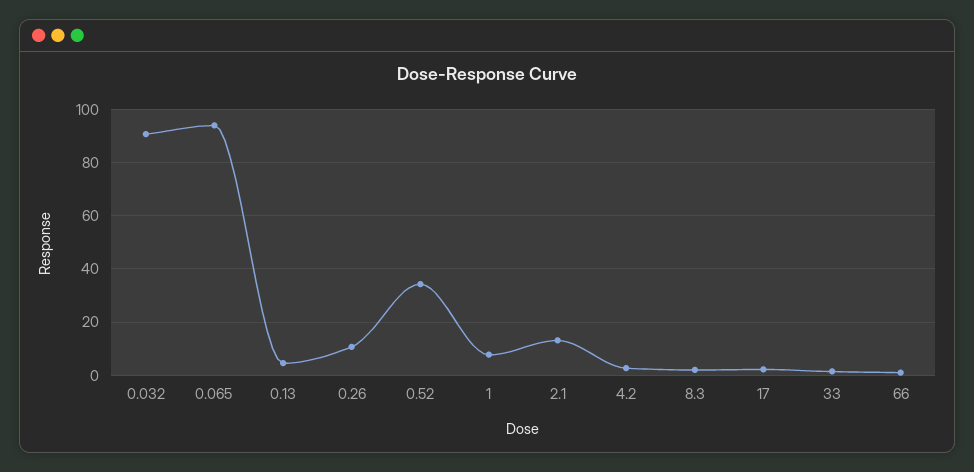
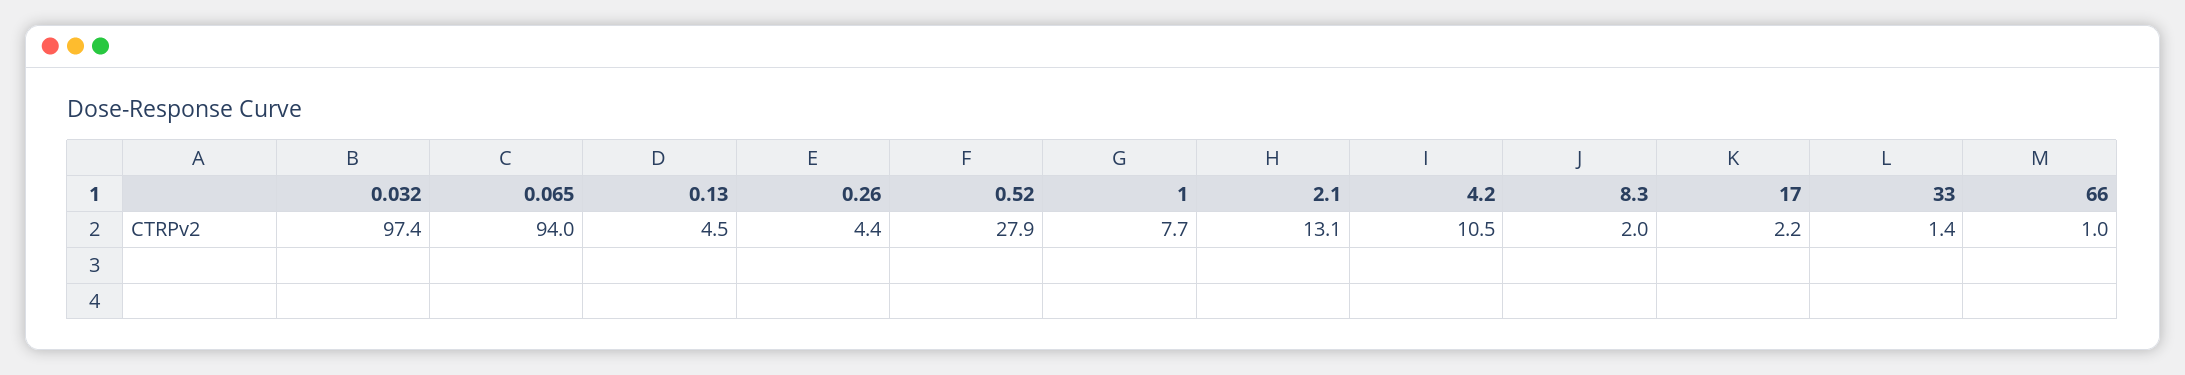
  {
-   "0.032": 90,
+   "0.032": 97.4,
    "0.065": 94,
    "0.13": 4.5,
-   "0.26": 10,
+   "0.26": 4.4,
-   "0.52": 35,
+   "0.52": 27.9,
    "1": 7.7,
    "2.1": 13.1,
-   "4.2": 2.5,
+   "4.2": 10.5,
    "8.3": 2,
    "17": 2.2,
    "33": 1.4,
    "66": 1
  }

